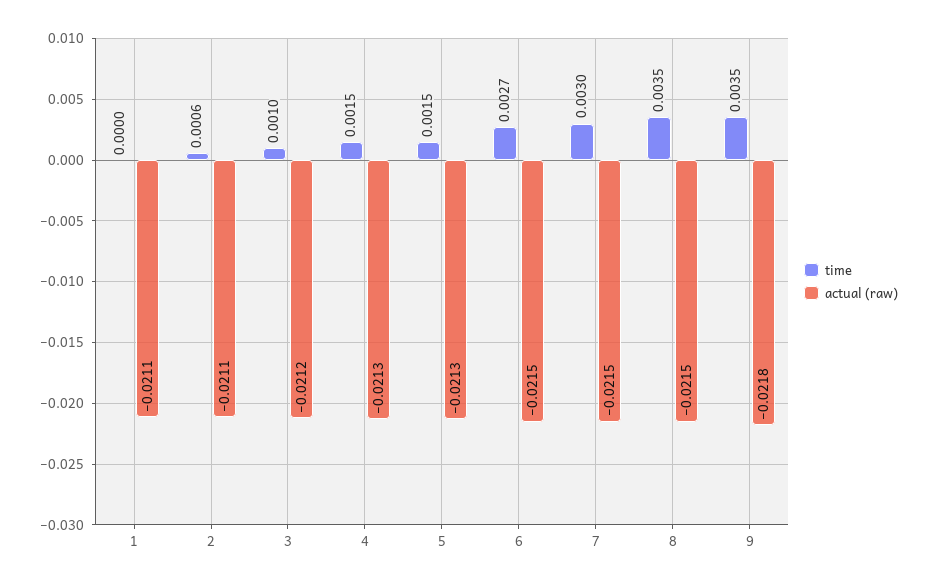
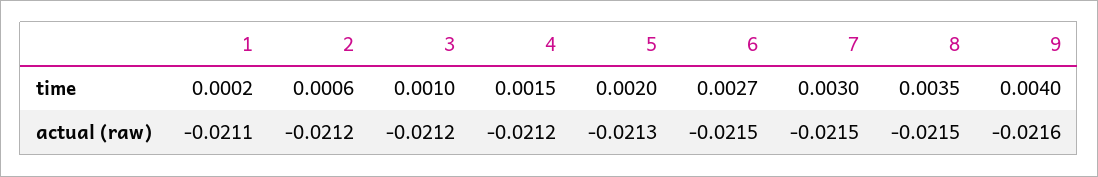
  {
    "time": {
-     "1": 0,
+     "1": 0.0002,
      "2": 0.0006,
      "3": 0.001,
      "4": 0.0015,
-     "5": 0.0015,
+     "5": 0.002,
      "6": 0.0027,
      "7": 0.003,
      "8": 0.0035,
-     "9": 0.0035
+     "9": 0.004
    },
    "actual (raw)": {
      "1": -0.0211,
-     "2": -0.0211,
+     "2": -0.0212,
      "3": -0.0212,
-     "4": -0.0213,
+     "4": -0.0212,
      "5": -0.0213,
      "6": -0.0215,
      "7": -0.0215,
      "8": -0.0215,
-     "9": -0.0218
+     "9": -0.0216
    }
  }

